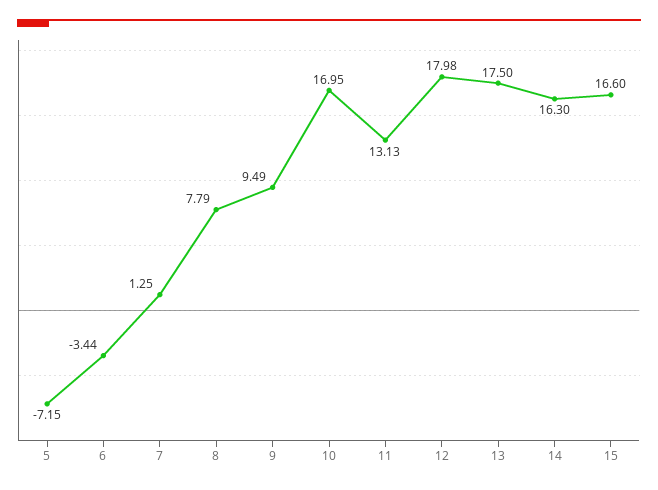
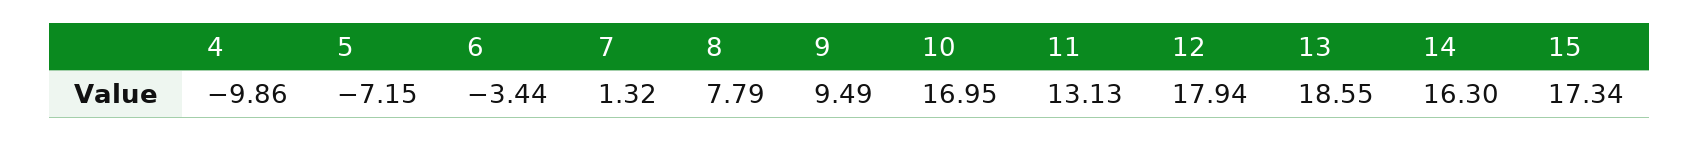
  {
    "5": -7.15,
    "6": -3.44,
-   "7": 1.25,
+   "7": 1.32,
    "8": 7.79,
    "9": 9.49,
    "10": 16.95,
    "11": 13.13,
-   "12": 17.98,
+   "12": 17.94,
-   "13": 17.5,
+   "13": 18.55,
    "14": 16.3,
-   "15": 16.6
+   "15": 17.34,
+   "4": -9.86
  }

